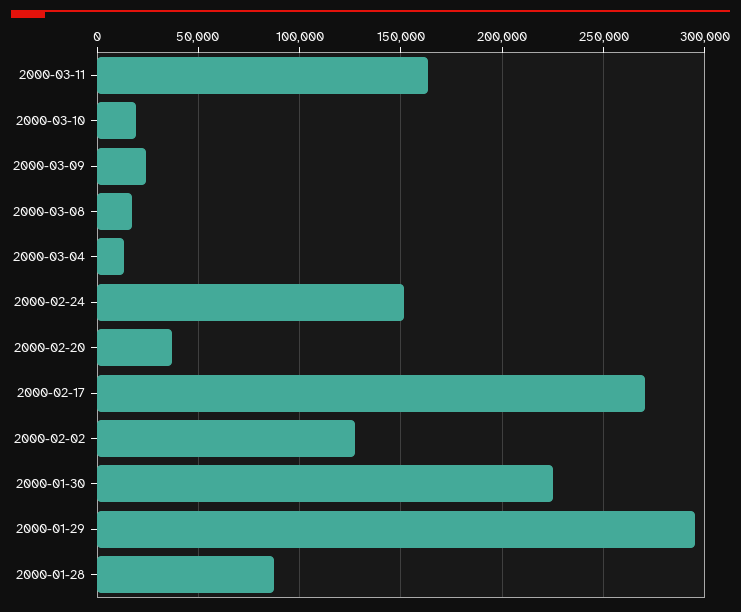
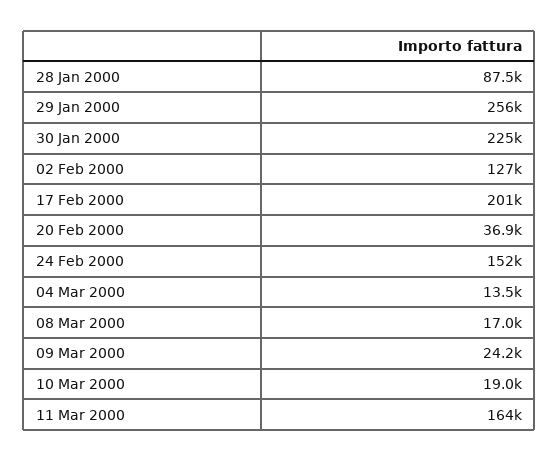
  {
    "2000-03-11": 164000,
    "2000-03-10": 19000,
    "2000-03-09": 24200,
    "2000-03-08": 17000,
    "2000-03-04": 13500,
    "2000-02-24": 152000,
    "2000-02-20": 36900,
-   "2000-02-17": 270000,
+   "2000-02-17": 201000,
    "2000-02-02": 127000,
    "2000-01-30": 225000,
-   "2000-01-29": 295000,
+   "2000-01-29": 256000,
    "2000-01-28": 87500
  }

